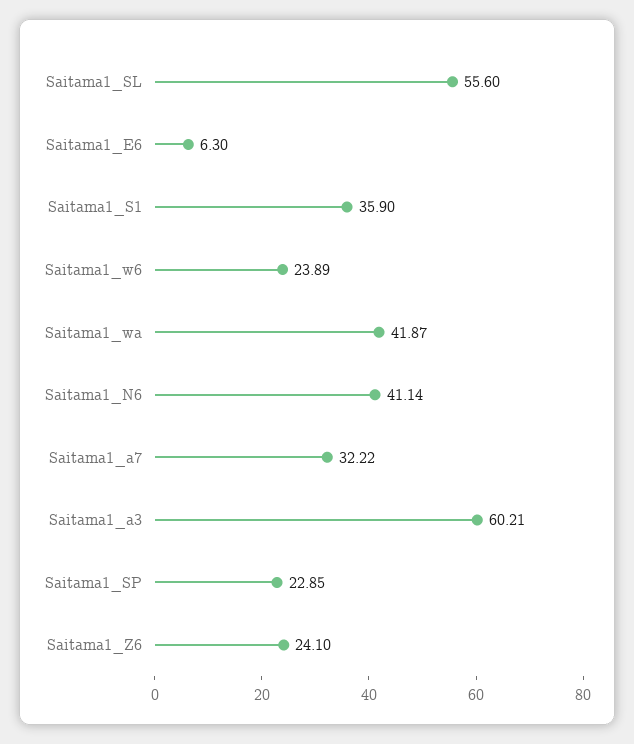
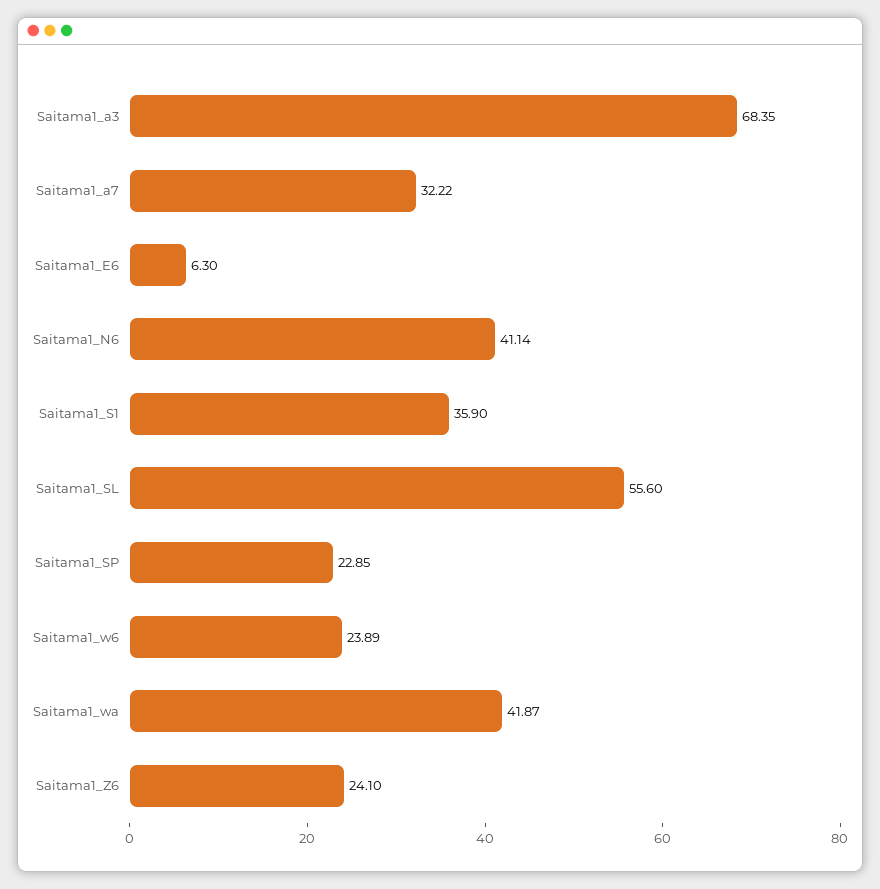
  {
    "Saitama1_SL": 55.6,
    "Saitama1_E6": 6.3,
    "Saitama1_S1": 35.9,
    "Saitama1_w6": 23.89,
    "Saitama1_wa": 41.87,
    "Saitama1_N6": 41.14,
    "Saitama1_a7": 32.22,
-   "Saitama1_a3": 60.21,
+   "Saitama1_a3": 68.35,
    "Saitama1_SP": 22.85,
    "Saitama1_Z6": 24.1
  }

